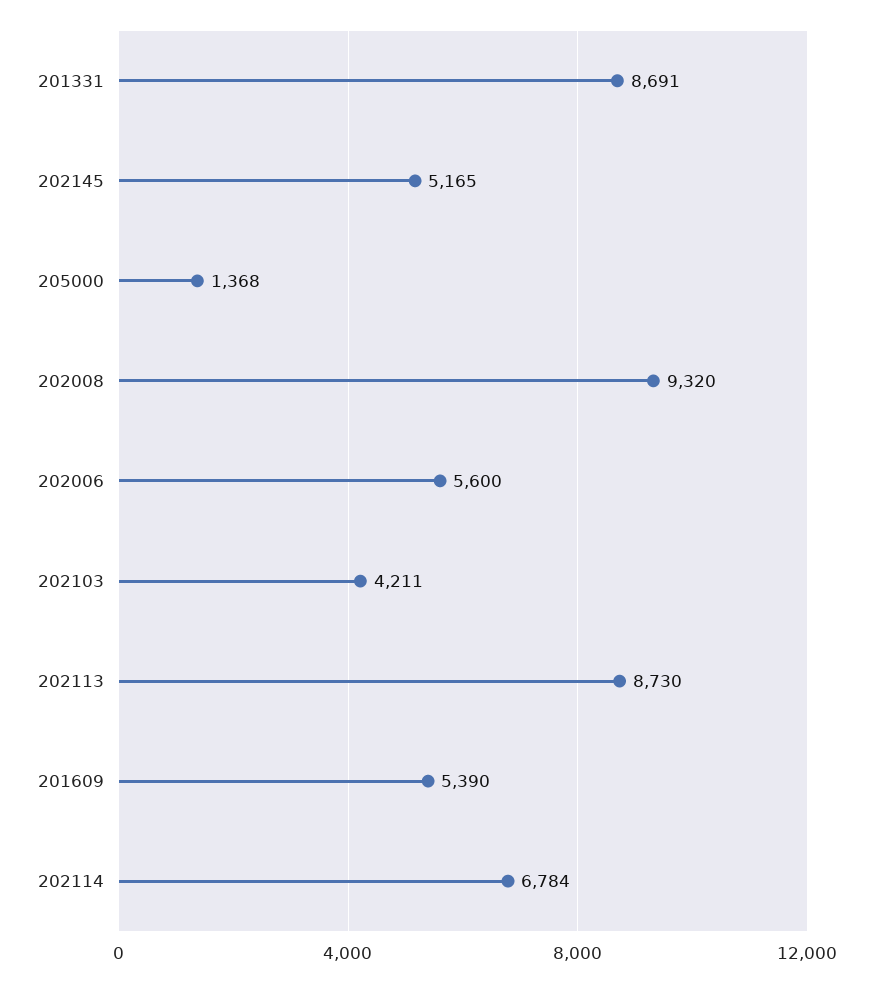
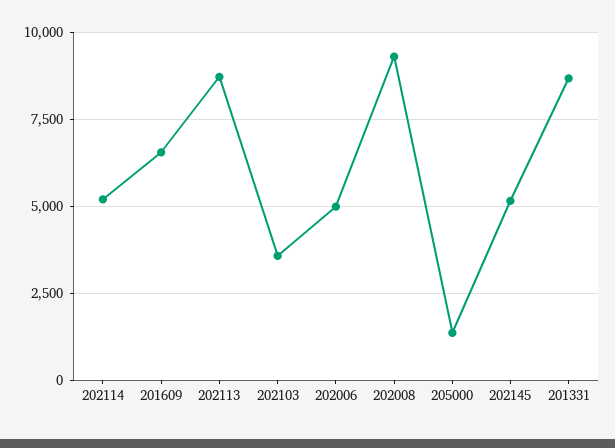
  {
    "201331": 8691,
    "202145": 5165,
    "205000": 1368,
    "202008": 9320,
-   "202006": 5600,
+   "202006": 5000,
-   "202103": 4211,
+   "202103": 3500,
    "202113": 8730,
-   "201609": 5390,
+   "201609": 6500,
-   "202114": 6784
+   "202114": 5250
  }

